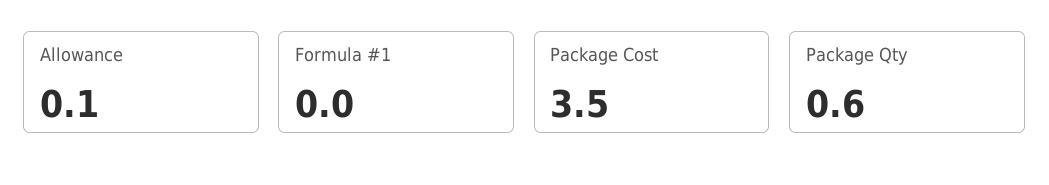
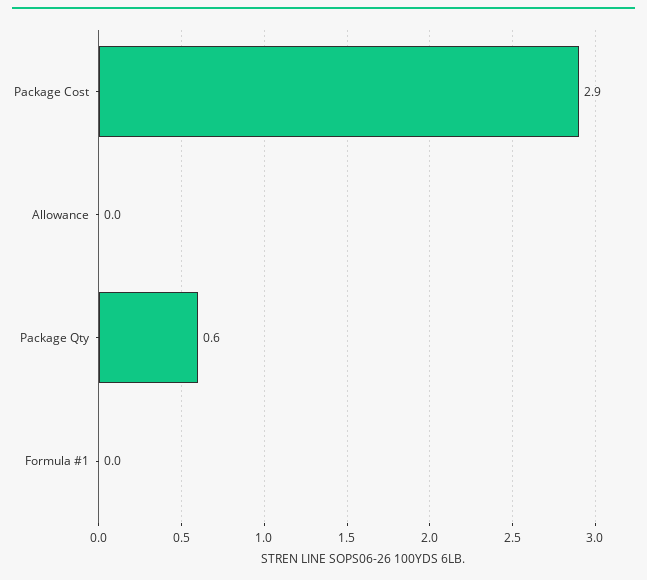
  {
-   "Allowance": 0.1,
+   "Allowance": 0,
    "Formula #1": 0,
-   "Package Cost": 3.5,
+   "Package Cost": 2.9,
    "Package Qty": 0.6
  }

